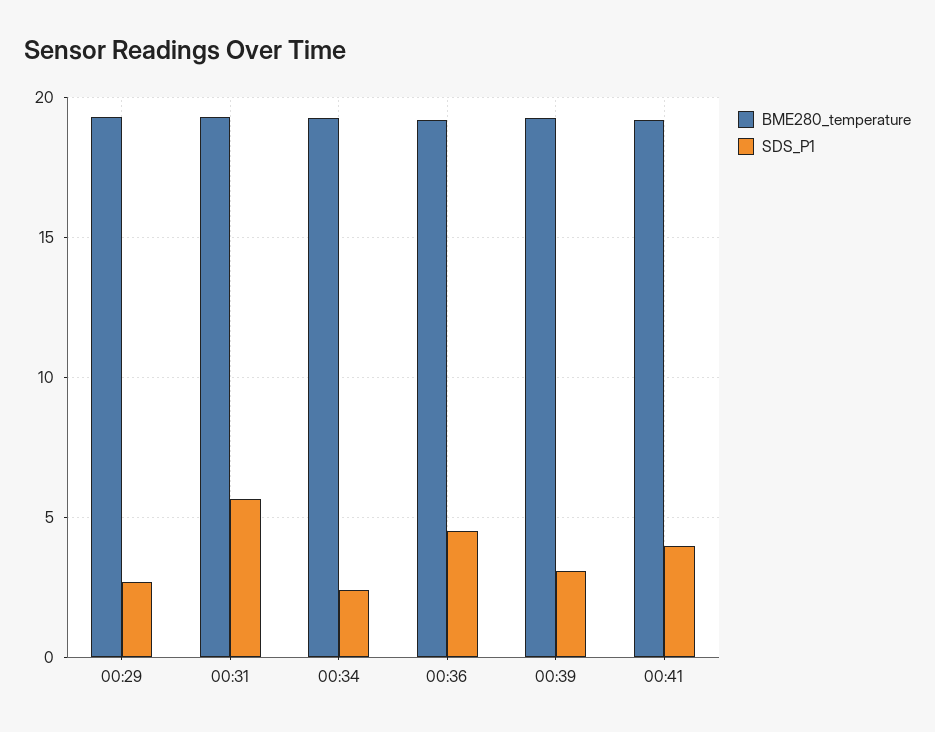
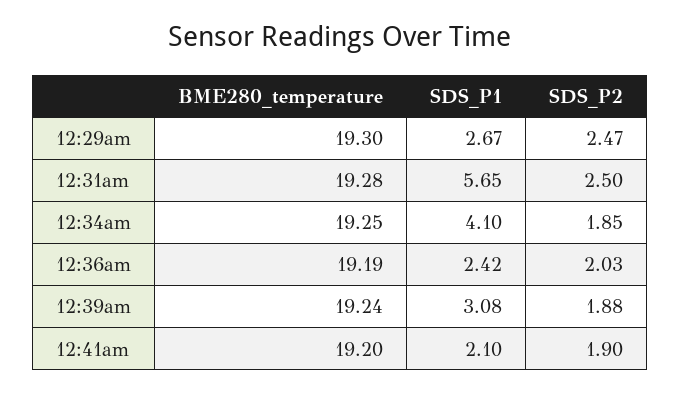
  {
    "BME280_temperature": {
      "00:29": 19.3,
      "00:31": 19.28,
      "00:34": 19.25,
      "00:36": 19.19,
      "00:39": 19.24,
      "00:41": 19.2
    },
    "SDS_P1": {
      "00:29": 2.67,
      "00:31": 5.65,
-     "00:34": 2.5,
+     "00:34": 4.1,
-     "00:36": 4.5,
+     "00:36": 2.42,
      "00:39": 3.08,
-     "00:41": 4
+     "00:41": 2.1
-   }
+   },
+   "SDS_P2": {
+     "00:29": 2.47,
+     "00:31": 2.5,
+     "00:34": 1.85,
+     "00:36": 2.03,
+     "00:39": 1.88,
+     "00:41": 1.9
+   }
  }

